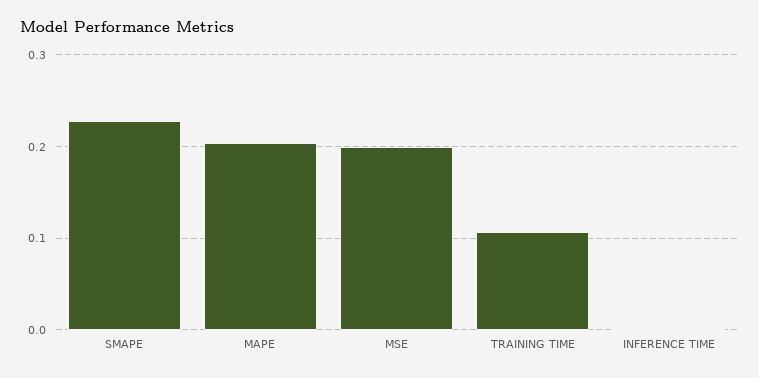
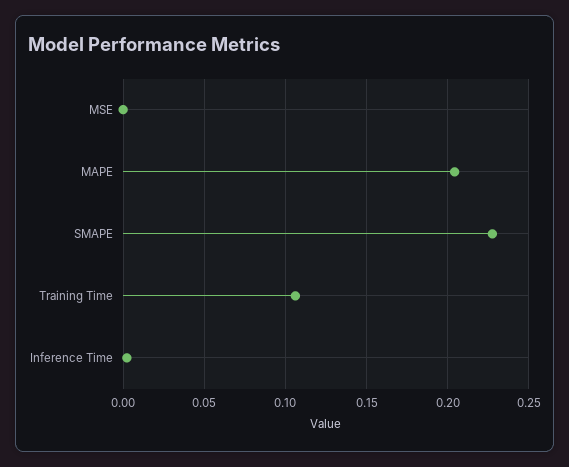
  {
    "SMAPE": 0.23,
    "MAPE": 0.205,
-   "MSE": 0.2,
+   "MSE": 0,
    "TRAINING TIME": 0.105,
    "INFERENCE TIME": 0
  }

